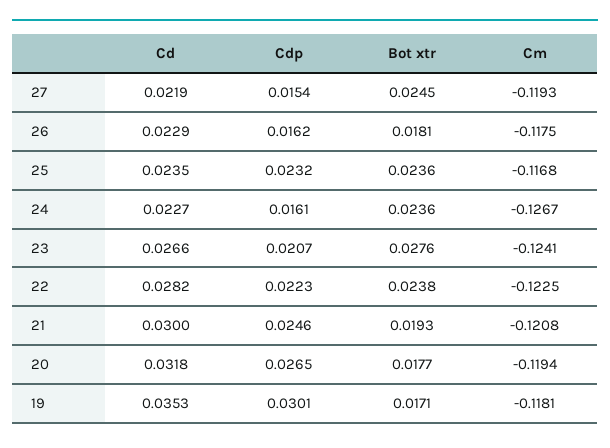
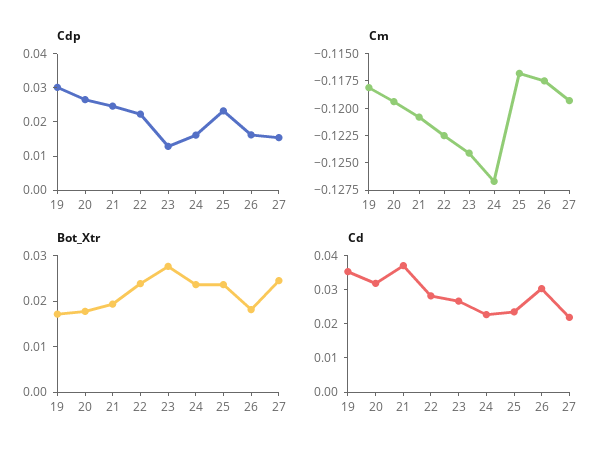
  {
    "Cd": {
      "27": 0.0219,
-     "26": 0.0229,
+     "26": 0.03,
      "25": 0.0235,
      "24": 0.0227,
      "23": 0.0266,
      "22": 0.0282,
-     "21": 0.03,
+     "21": 0.0375,
      "20": 0.0318,
      "19": 0.0353
    },
    "Cdp": {
      "27": 0.0154,
      "26": 0.0162,
      "25": 0.0232,
      "24": 0.0161,
-     "23": 0.0207,
+     "23": 0.0125,
      "22": 0.0223,
      "21": 0.0246,
      "20": 0.0265,
      "19": 0.0301
    },
    "Bot xtr": {
      "27": 0.0245,
      "26": 0.0181,
      "25": 0.0236,
      "24": 0.0236,
      "23": 0.0276,
      "22": 0.0238,
      "21": 0.0193,
      "20": 0.0177,
      "19": 0.0171
    },
    "Cm": {
      "27": -0.1193,
      "26": -0.1175,
      "25": -0.1168,
      "24": -0.1267,
      "23": -0.1241,
      "22": -0.1225,
      "21": -0.1208,
      "20": -0.1194,
      "19": -0.1181
    }
  }

